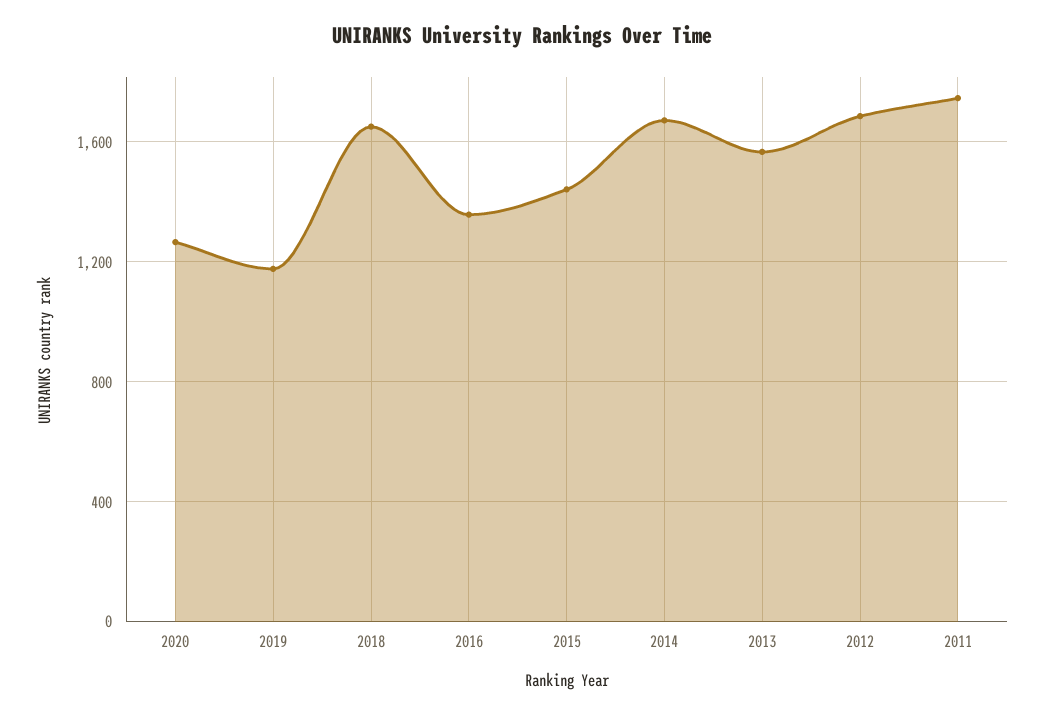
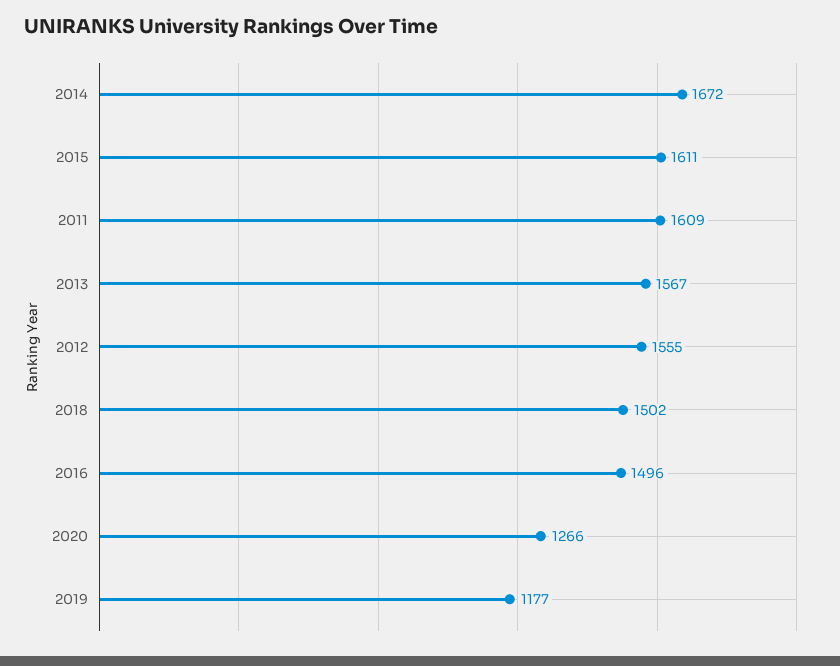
  {
    "2020": 1266,
    "2019": 1177,
-   "2018": 1650,
+   "2018": 1502,
-   "2016": 1350,
+   "2016": 1496,
-   "2015": 1450,
+   "2015": 1611,
    "2014": 1672,
    "2013": 1567,
-   "2012": 1700,
+   "2012": 1555,
-   "2011": 1750
+   "2011": 1609
  }

